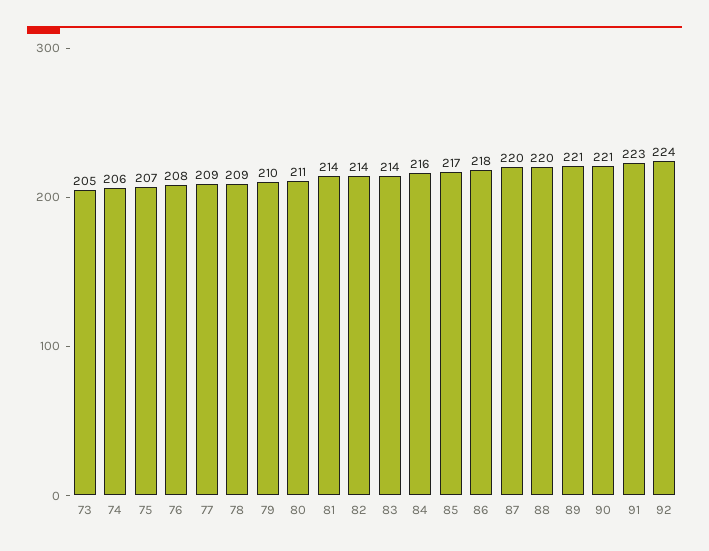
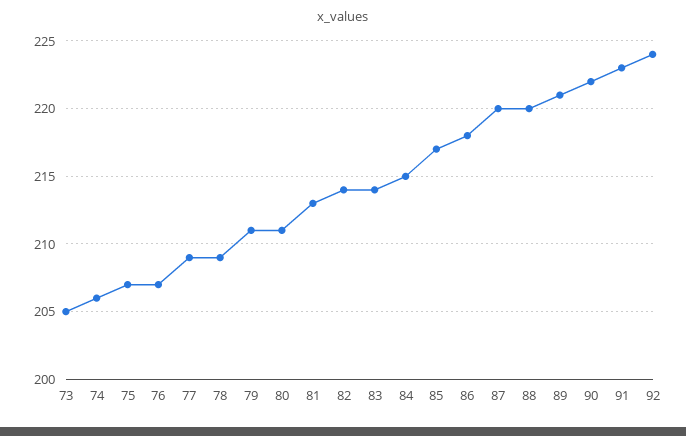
  {
    "73": 205,
    "74": 206,
    "75": 207,
-   "76": 208,
+   "76": 207,
    "77": 209,
    "78": 209,
-   "79": 210,
+   "79": 211,
    "80": 211,
-   "81": 214,
+   "81": 213,
    "82": 214,
    "83": 214,
-   "84": 216,
+   "84": 215,
    "85": 217,
    "86": 218,
    "87": 220,
    "88": 220,
    "89": 221,
-   "90": 221,
+   "90": 222,
    "91": 223,
    "92": 224
  }

